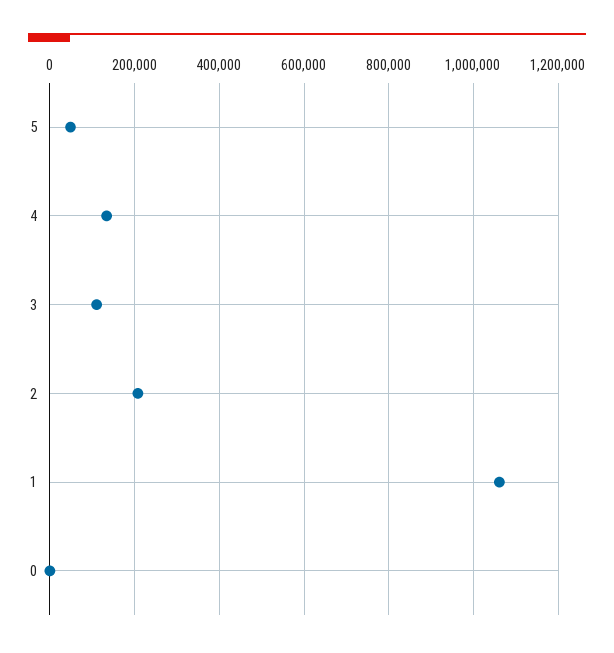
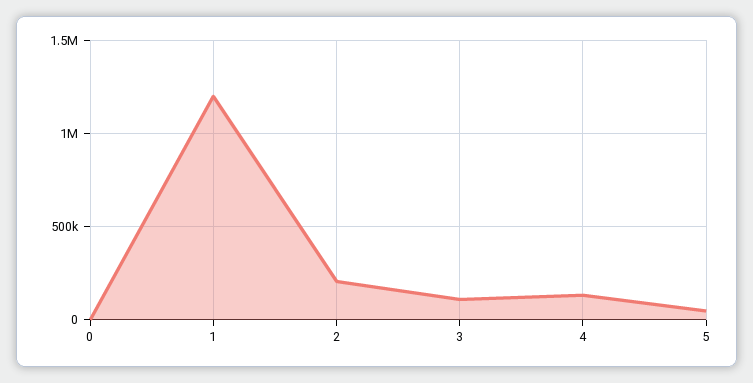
  {
    "5": 40000,
    "4": 140000,
    "3": 120000,
    "2": 200000,
-   "1": 1060000,
+   "1": 1200000,
    "0": 0
  }

